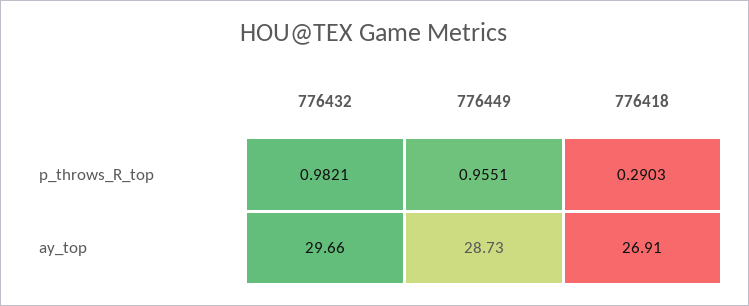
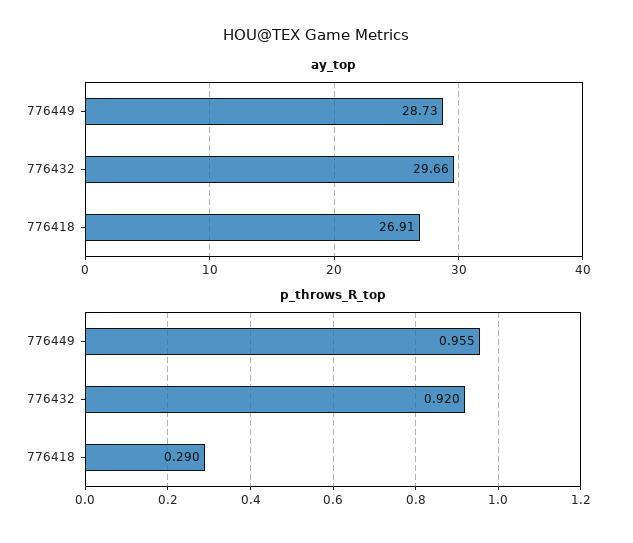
  {
    "p_throws_R_top": {
-     "776432": 0.9821,
+     "776432": 0.92,
      "776449": 0.9551,
      "776418": 0.2903
    },
    "ay_top": {
      "776432": 29.66,
      "776449": 28.73,
      "776418": 26.91
    }
  }

